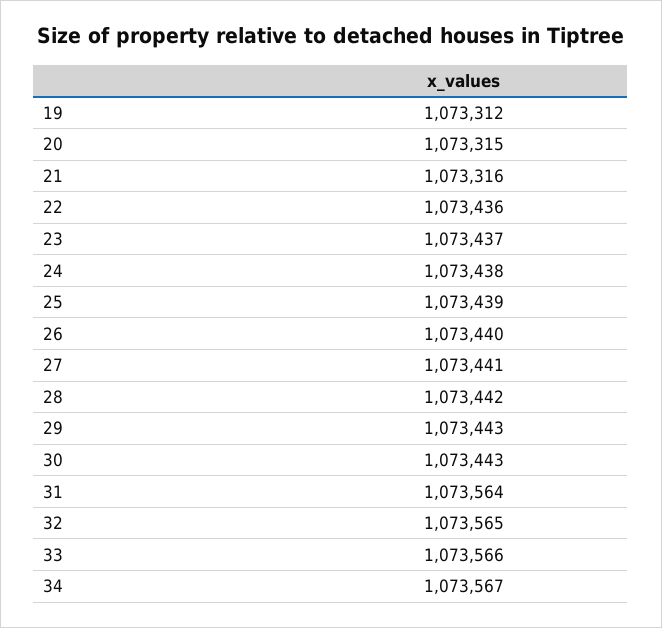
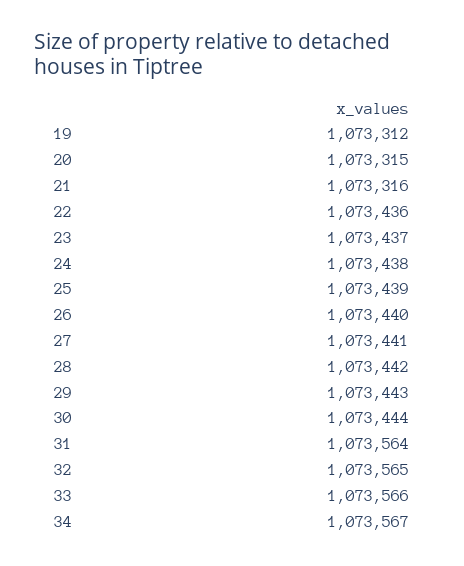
  {
    "19": 1073312,
    "20": 1073315,
    "21": 1073316,
    "22": 1073436,
    "23": 1073437,
    "24": 1073438,
    "25": 1073439,
    "26": 1073440,
    "27": 1073441,
    "28": 1073442,
    "29": 1073443,
-   "30": 1073443,
+   "30": 1073444,
    "31": 1073564,
    "32": 1073565,
    "33": 1073566,
    "34": 1073567
  }

